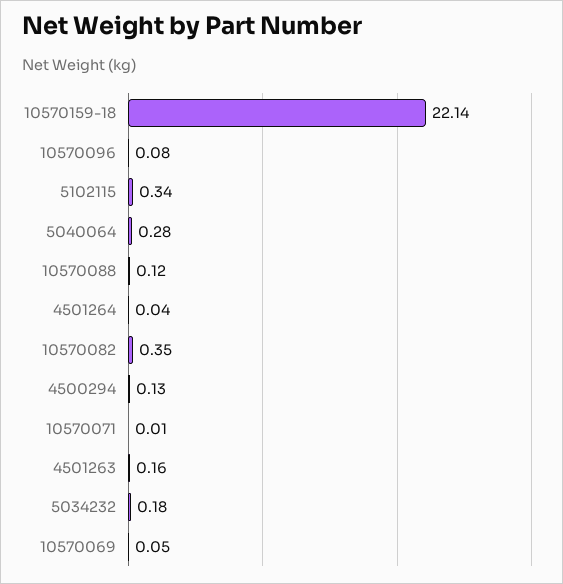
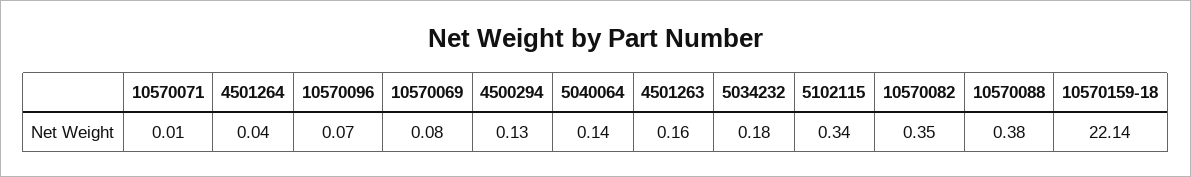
  {
    "10570159-18": 22.14,
-   "10570096": 0.08,
+   "10570096": 0.07,
    "5102115": 0.34,
-   "5040064": 0.28,
+   "5040064": 0.14,
-   "10570088": 0.12,
+   "10570088": 0.38,
    "4501264": 0.04,
    "10570082": 0.35,
    "4500294": 0.13,
    "10570071": 0.01,
    "4501263": 0.16,
    "5034232": 0.18,
-   "10570069": 0.05
+   "10570069": 0.08
  }

